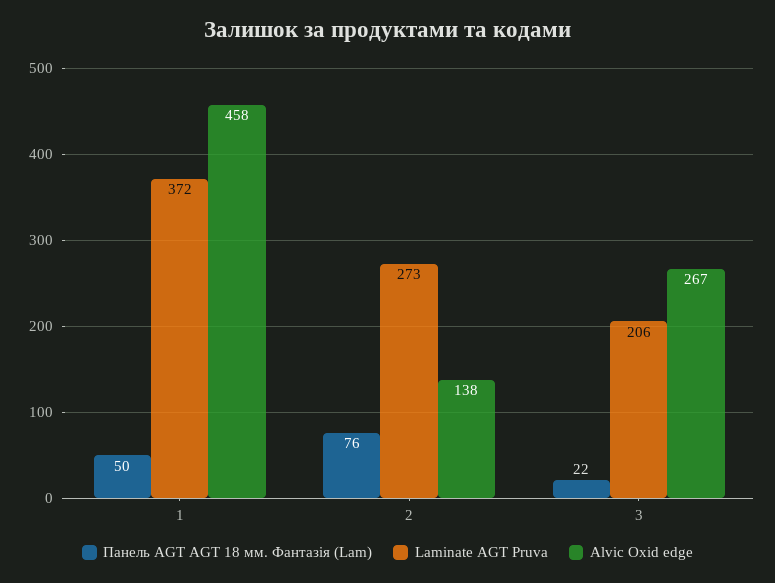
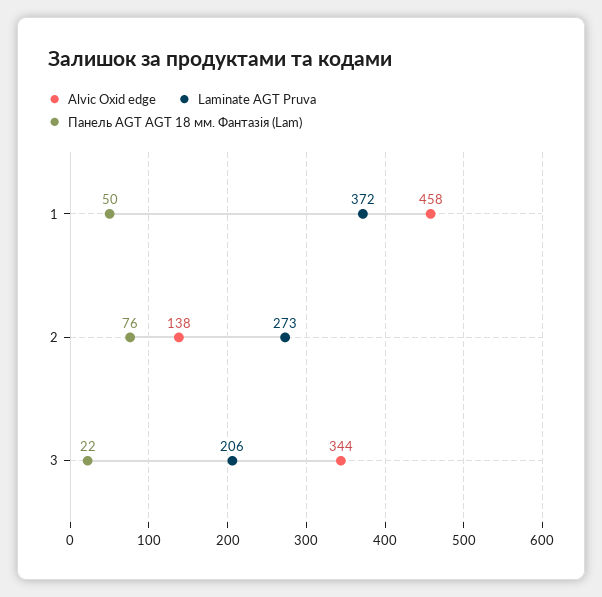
  {
    "Панель AGT AGT 18 мм. Фантазія (Lam)": {
      "1": 50,
      "2": 76,
      "3": 22
    },
    "Laminate AGT Pruva": {
      "1": 372,
      "2": 273,
      "3": 206
    },
    "Alvic Oxid edge": {
      "1": 458,
      "2": 138,
-     "3": 267
+     "3": 344
    }
  }

